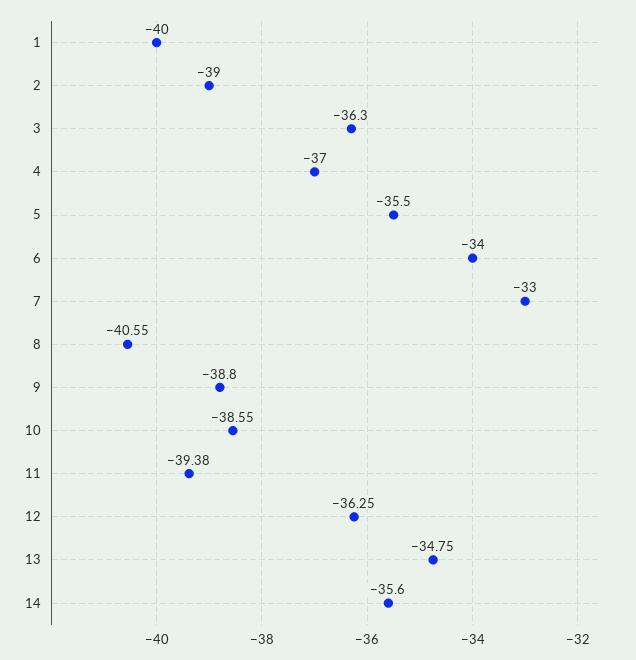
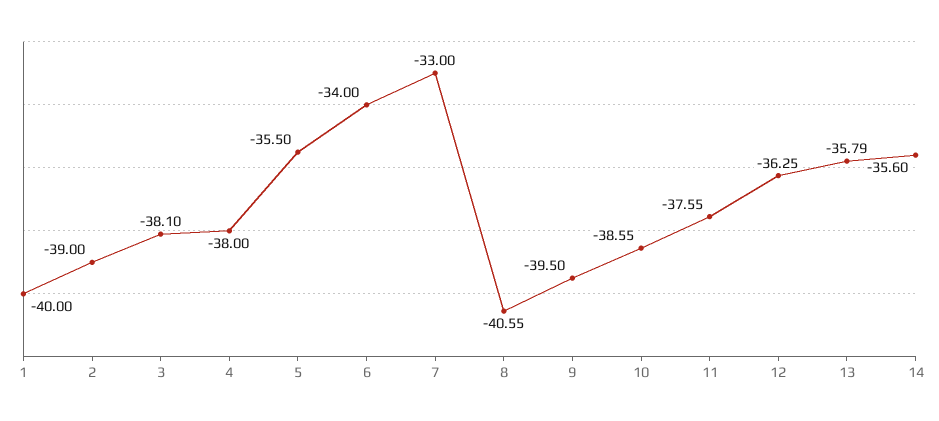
  {
    "1": -40,
    "2": -39,
-   "3": -36.3,
+   "3": -38.1,
-   "4": -37,
+   "4": -38,
    "5": -35.5,
    "6": -34,
    "7": -33,
    "8": -40.55,
-   "9": -38.8,
+   "9": -39.5,
    "10": -38.55,
-   "11": -39.38,
+   "11": -37.55,
    "12": -36.25,
-   "13": -34.75,
+   "13": -35.79,
    "14": -35.6
  }

